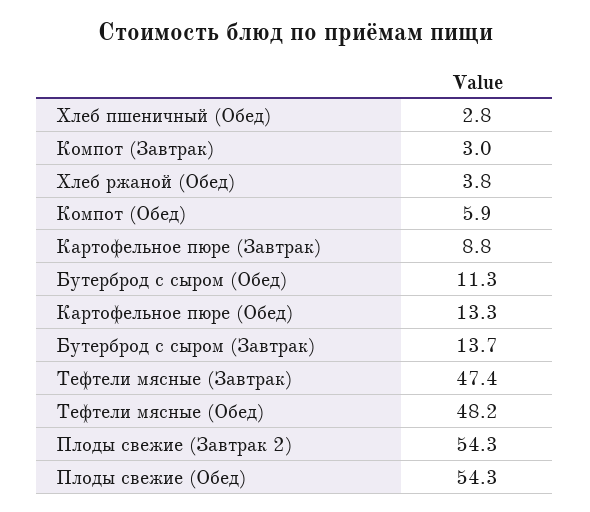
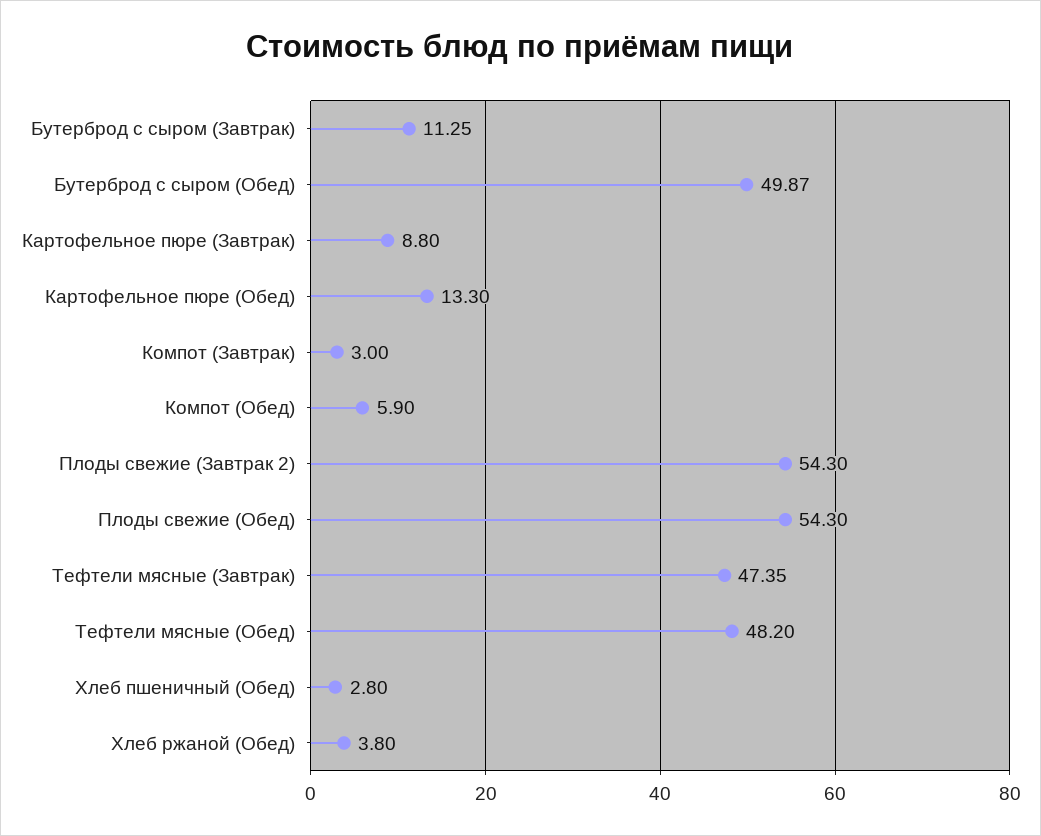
  {
    "Хлеб пшеничный (Обед)": 2.8,
    "Компот (Завтрак)": 3,
    "Хлеб ржаной (Обед)": 3.8,
    "Компот (Обед)": 5.9,
    "Картофельное пюре (Завтрак)": 8.8,
-   "Бутерброд с сыром (Обед)": 11.3,
+   "Бутерброд с сыром (Обед)": 49.87,
    "Картофельное пюре (Обед)": 13.3,
-   "Бутерброд с сыром (Завтрак)": 13.7,
+   "Бутерброд с сыром (Завтрак)": 11.25,
    "Тефтели мясные (Завтрак)": 47.35,
    "Тефтели мясные (Обед)": 48.2,
    "Плоды свежие (Завтрак 2)": 54.3,
    "Плоды свежие (Обед)": 54.3
  }

